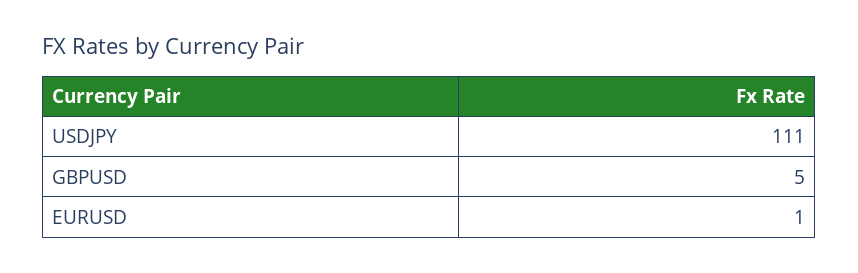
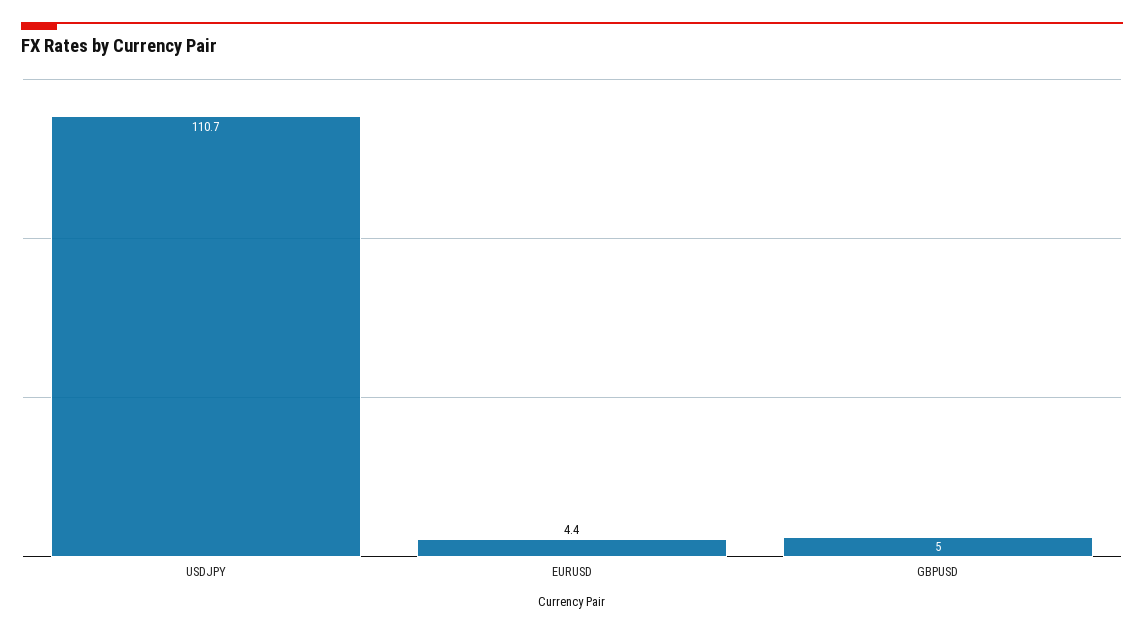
  {
    "USDJPY": 110.7,
    "GBPUSD": 5,
-   "EURUSD": 1
+   "EURUSD": 4.4
  }

